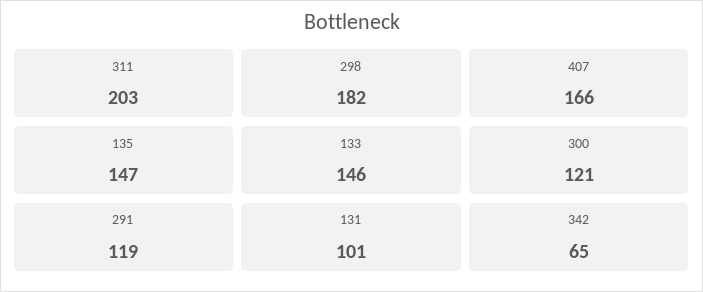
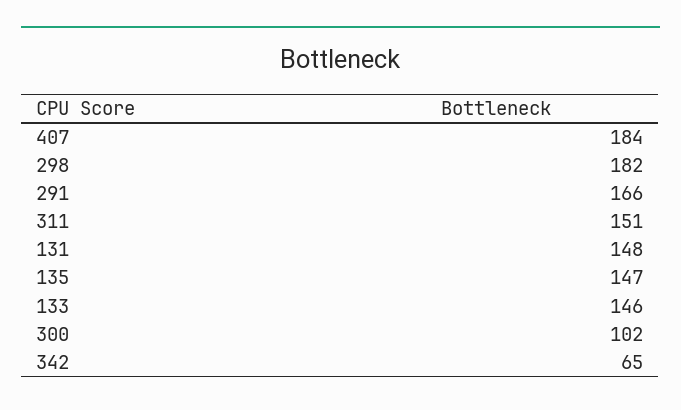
  {
-   "311": 203,
+   "311": 151,
    "298": 182,
-   "407": 166,
+   "407": 184,
    "135": 147,
    "133": 146,
-   "300": 121,
+   "300": 102,
-   "291": 119,
+   "291": 166,
-   "131": 101,
+   "131": 148,
    "342": 65
  }

